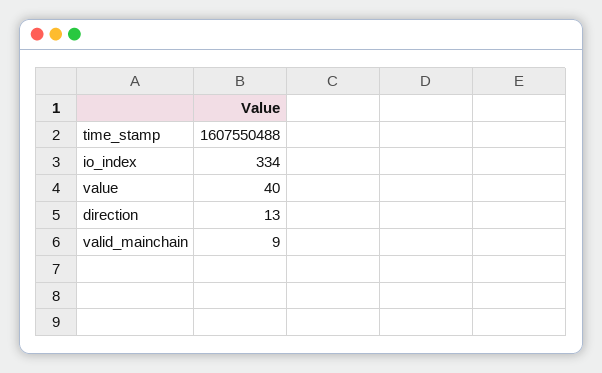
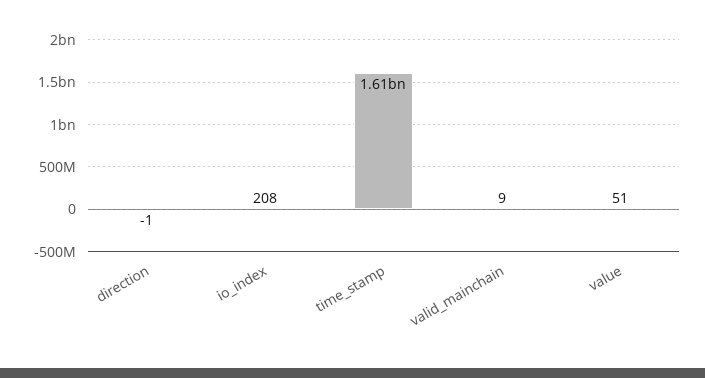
  {
    "time_stamp": 1607550488,
-   "io_index": 334,
+   "io_index": 208,
-   "value": 40,
+   "value": 51,
-   "direction": 13,
+   "direction": -1,
    "valid_mainchain": 9
  }

